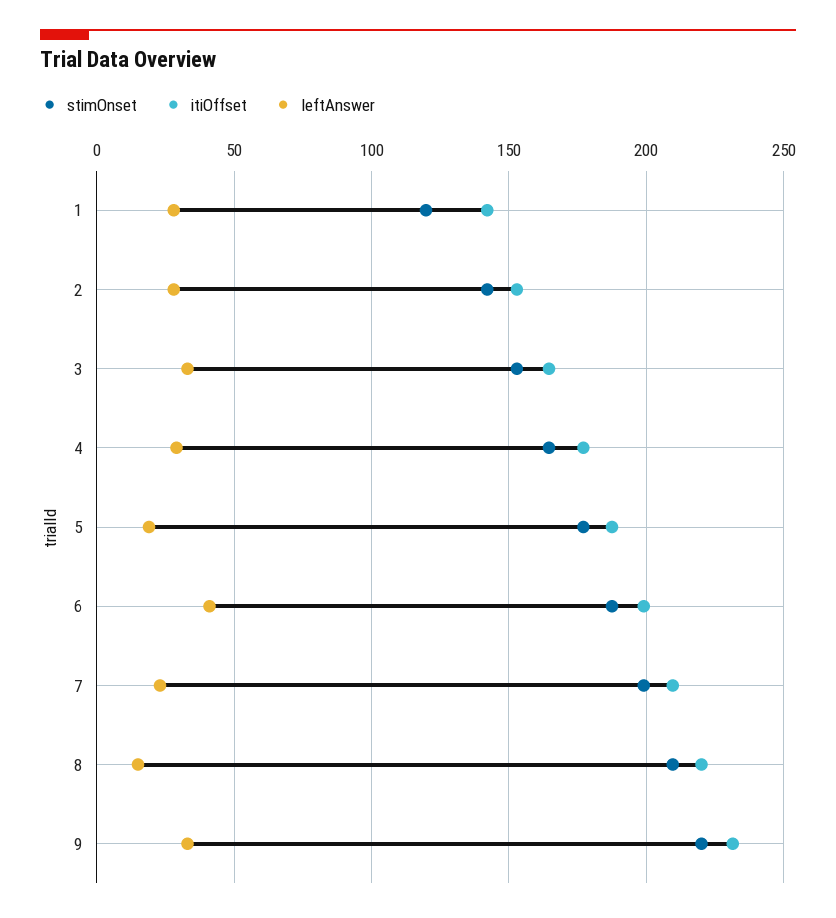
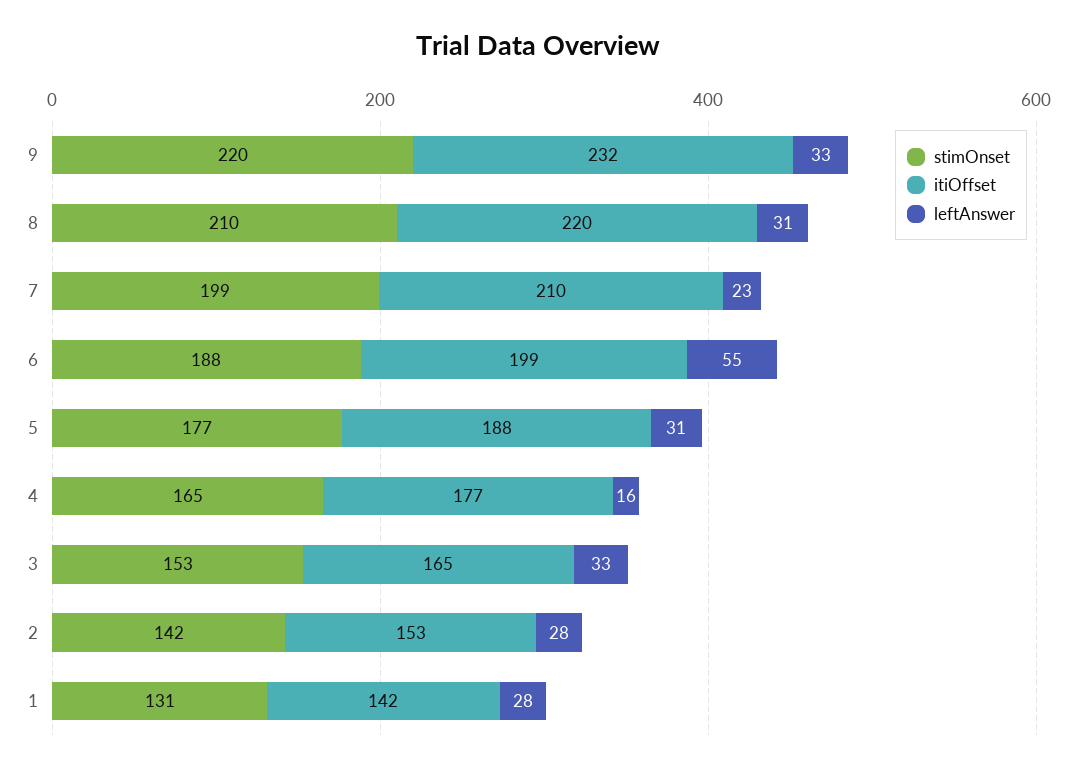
  {
    "stimOnset": {
-     "1": 120,
+     "1": 131,
      "2": 142,
      "3": 153,
      "4": 165,
      "5": 177,
      "6": 188,
      "7": 199,
      "8": 210,
      "9": 220
    },
    "itiOffset": {
      "1": 142,
      "2": 153,
      "3": 165,
      "4": 177,
      "5": 188,
      "6": 199,
      "7": 210,
      "8": 220,
      "9": 232
    },
    "leftAnswer": {
      "1": 28,
      "2": 28,
      "3": 33,
-     "4": 30,
+     "4": 16,
-     "5": 20,
+     "5": 31,
-     "6": 40,
+     "6": 55,
      "7": 23,
-     "8": 15,
+     "8": 31,
      "9": 33
    }
  }

